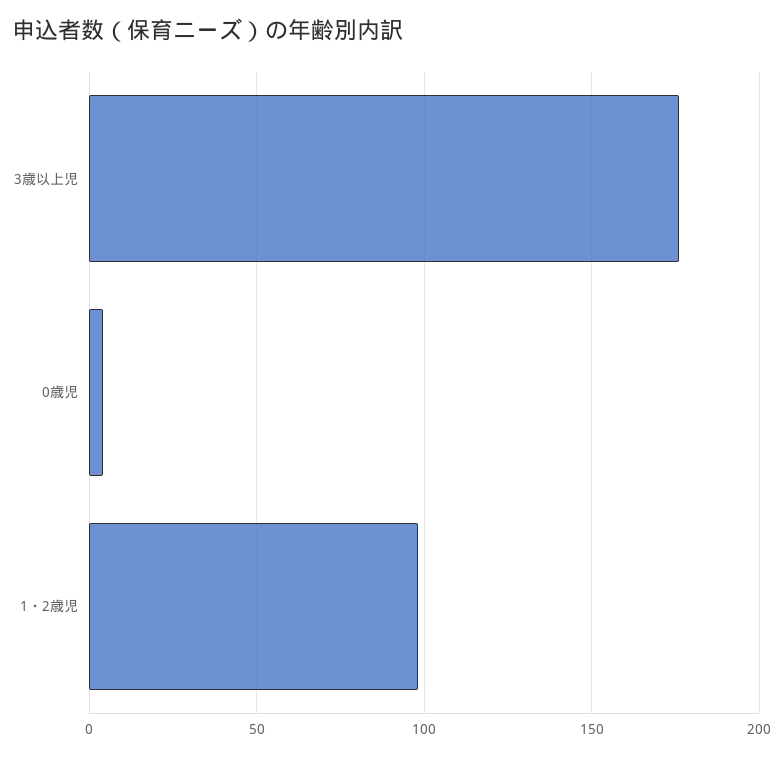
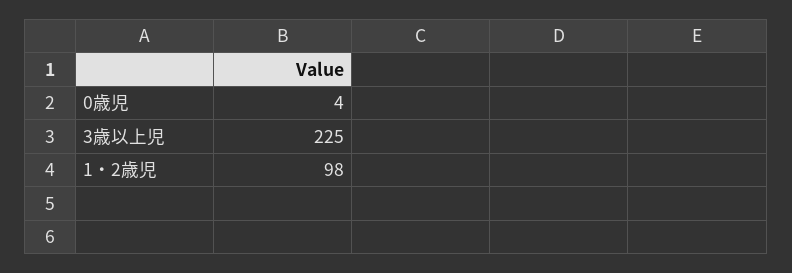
  {
-   "3歳以上児": 175,
+   "3歳以上児": 225,
    "0歳児": 4,
    "1・2歳児": 98
  }

